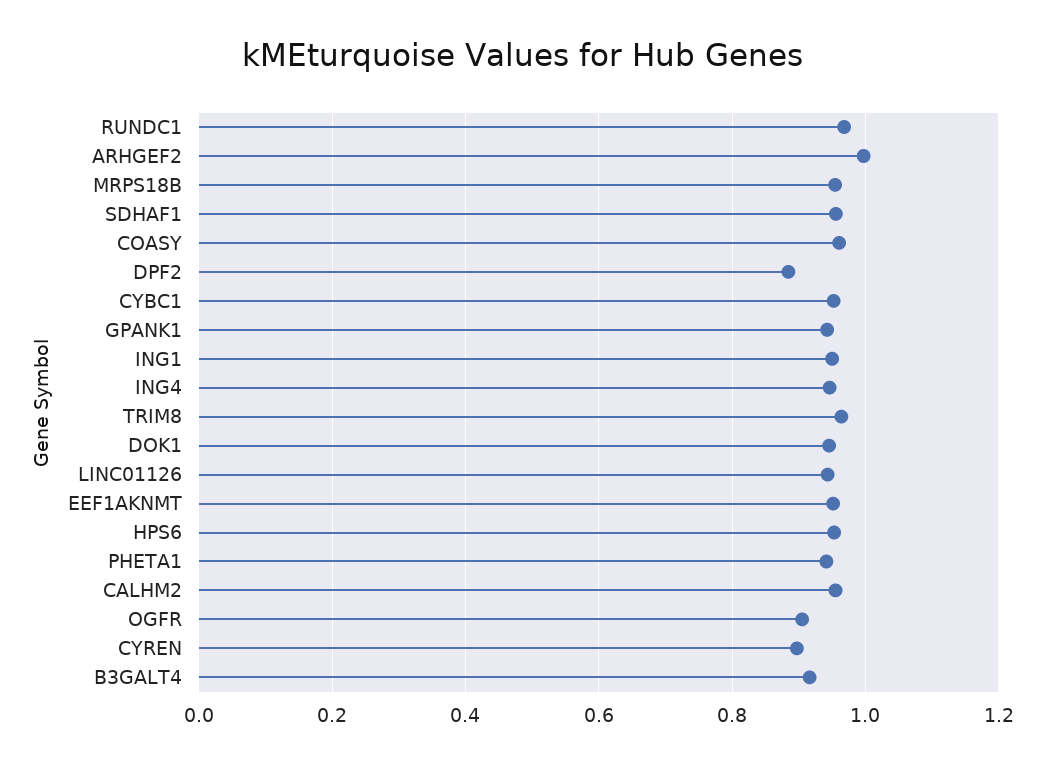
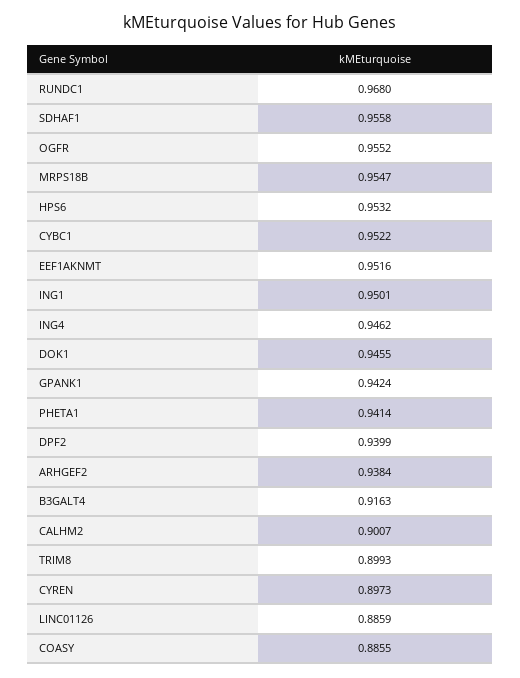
  {
    "RUNDC1": 0.968,
-   "ARHGEF2": 1,
+   "ARHGEF2": 0.9384,
    "MRPS18B": 0.9547,
    "SDHAF1": 0.9558,
-   "COASY": 0.96,
+   "COASY": 0.8855,
-   "DPF2": 0.88,
+   "DPF2": 0.9399,
    "CYBC1": 0.9522,
    "GPANK1": 0.9424,
    "ING1": 0.9501,
    "ING4": 0.9462,
-   "TRIM8": 0.96,
+   "TRIM8": 0.8993,
    "DOK1": 0.9455,
-   "LINC01126": 0.94,
+   "LINC01126": 0.8859,
    "EEF1AKNMT": 0.9516,
    "HPS6": 0.9532,
    "PHETA1": 0.9414,
-   "CALHM2": 0.96,
+   "CALHM2": 0.9007,
-   "OGFR": 0.9,
+   "OGFR": 0.9552,
    "CYREN": 0.8973,
    "B3GALT4": 0.9163
  }

